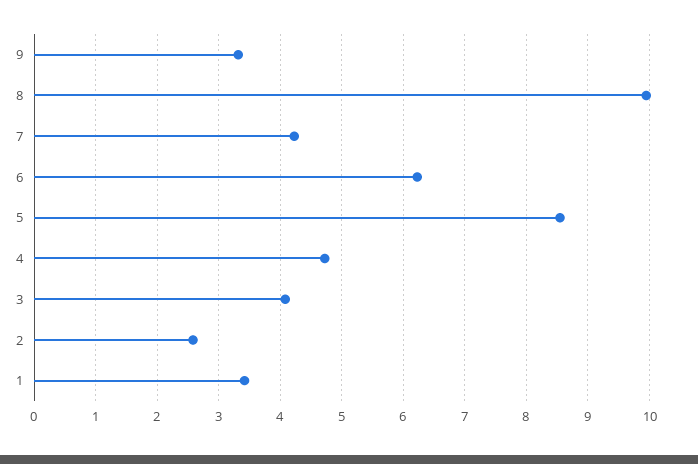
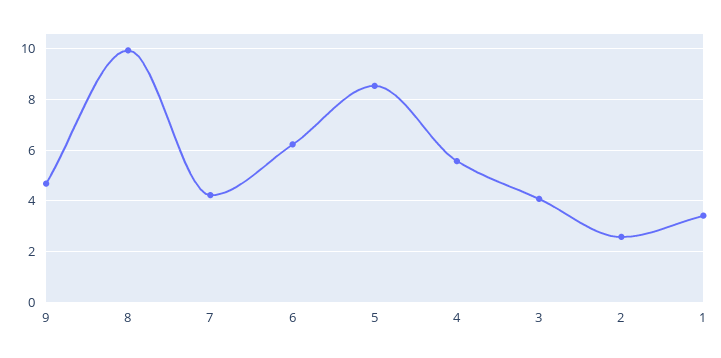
  {
-   "9": 3.3,
+   "9": 4.75,
    "8": 9.9,
    "7": 4.2,
    "6": 6.2,
    "5": 8.5,
-   "4": 4.7,
+   "4": 5.5,
    "3": 4.1,
    "2": 2.6,
    "1": 3.4
  }

